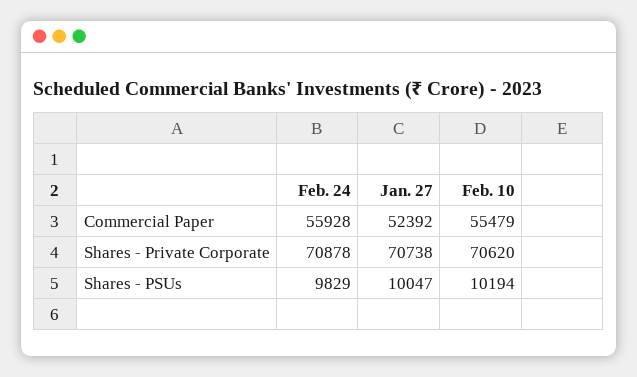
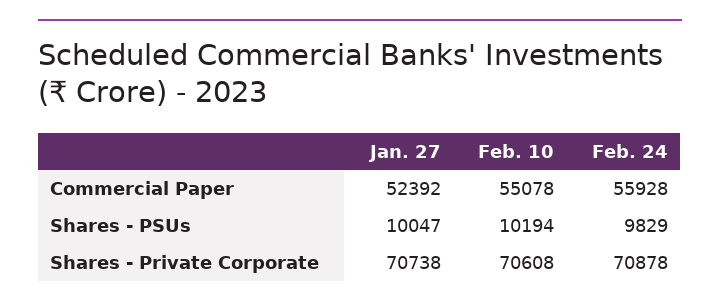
  {
    "Feb. 24": {
      "Commercial Paper": 55928,
      "Shares - Private Corporate": 70878,
      "Shares - PSUs": 9829
    },
    "Jan. 27": {
      "Commercial Paper": 52392,
      "Shares - Private Corporate": 70738,
      "Shares - PSUs": 10047
    },
    "Feb. 10": {
-     "Commercial Paper": 55479,
+     "Commercial Paper": 55078,
-     "Shares - Private Corporate": 70620,
+     "Shares - Private Corporate": 70608,
      "Shares - PSUs": 10194
    }
  }

